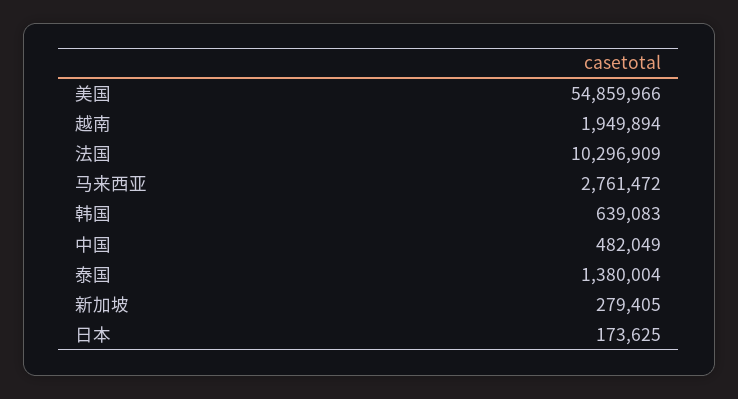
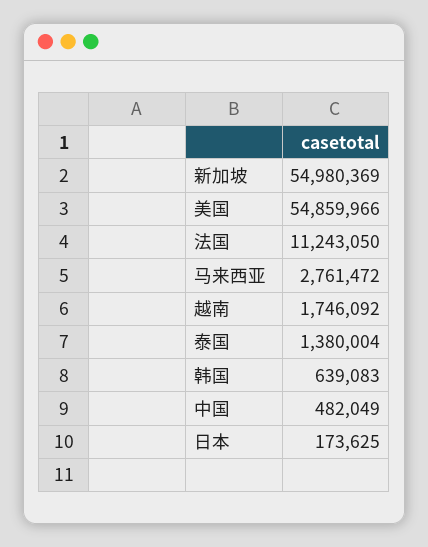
  {
    "美国": 54859966,
-   "越南": 1949894,
+   "越南": 1746092,
-   "法国": 10296909,
+   "法国": 11243050,
    "马来西亚": 2761472,
    "韩国": 639083,
    "中国": 482049,
    "泰国": 1380004,
-   "新加坡": 279405,
+   "新加坡": 54980369,
    "日本": 173625
  }

